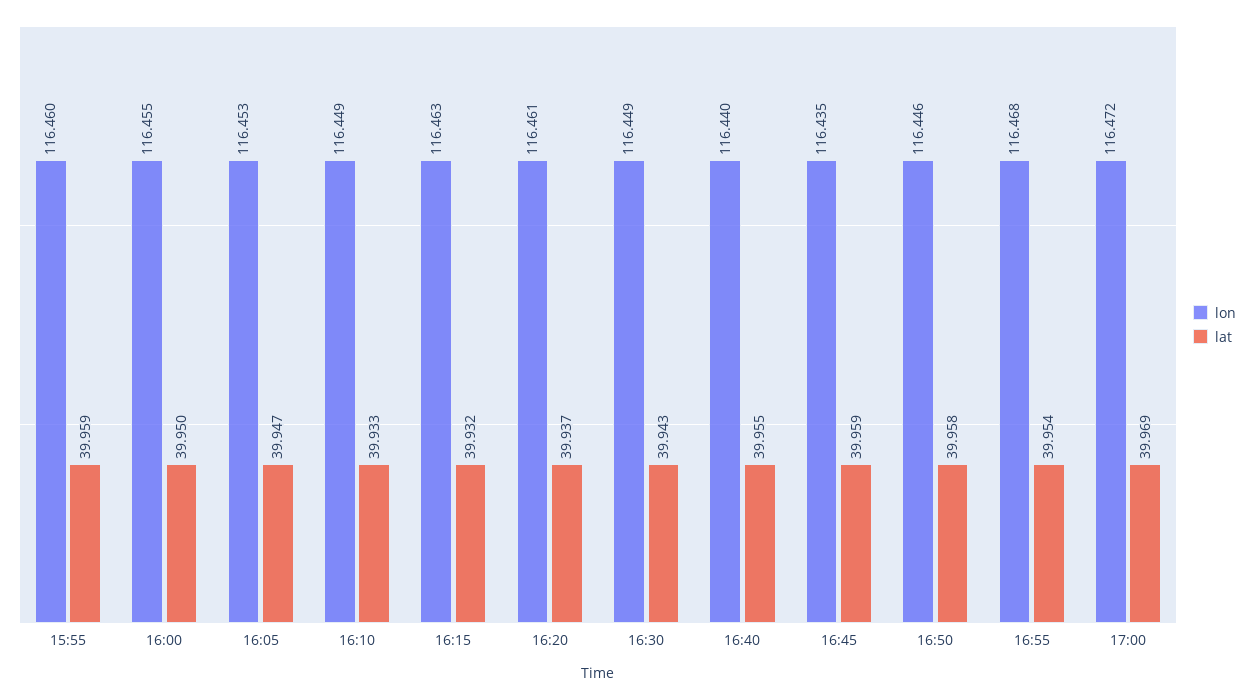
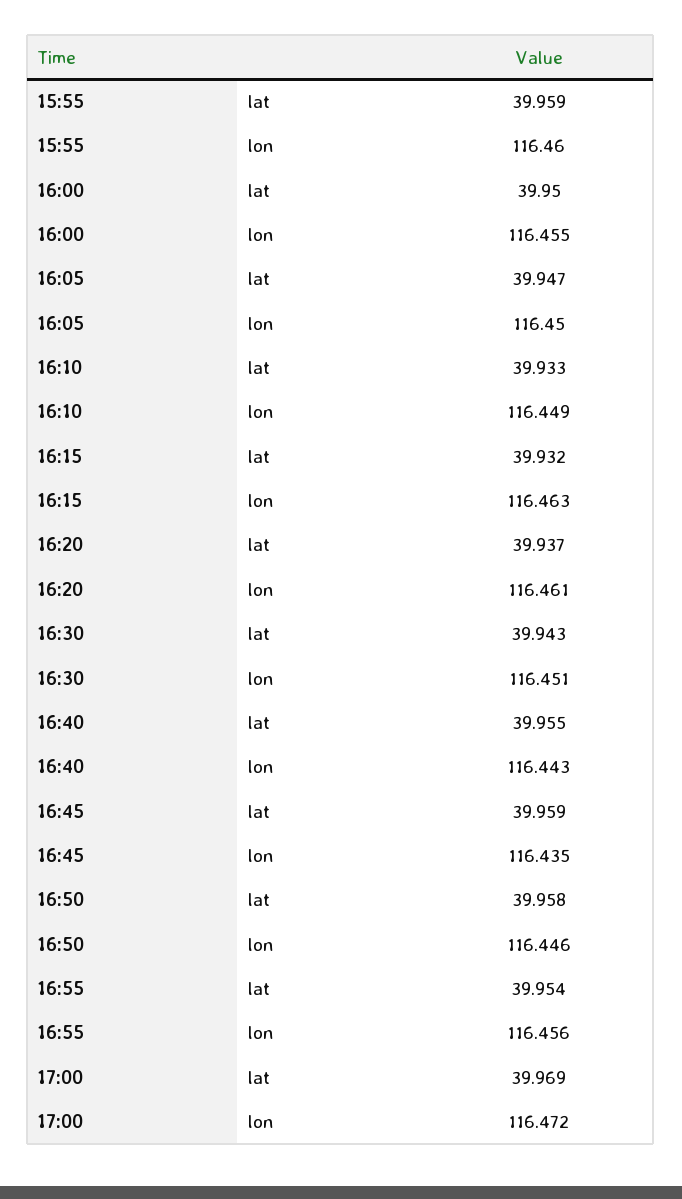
  {
    "lon": {
      "15:55": 116.46,
      "16:00": 116.455,
-     "16:05": 116.453,
+     "16:05": 116.45,
      "16:10": 116.449,
      "16:15": 116.463,
      "16:20": 116.461,
-     "16:30": 116.449,
+     "16:30": 116.451,
-     "16:40": 116.44,
+     "16:40": 116.443,
      "16:45": 116.435,
      "16:50": 116.446,
-     "16:55": 116.468,
+     "16:55": 116.456,
      "17:00": 116.472
    },
    "lat": {
      "15:55": 39.959,
      "16:00": 39.95,
      "16:05": 39.947,
      "16:10": 39.933,
      "16:15": 39.932,
      "16:20": 39.937,
      "16:30": 39.943,
      "16:40": 39.955,
      "16:45": 39.959,
      "16:50": 39.958,
      "16:55": 39.954,
      "17:00": 39.969
    }
  }

